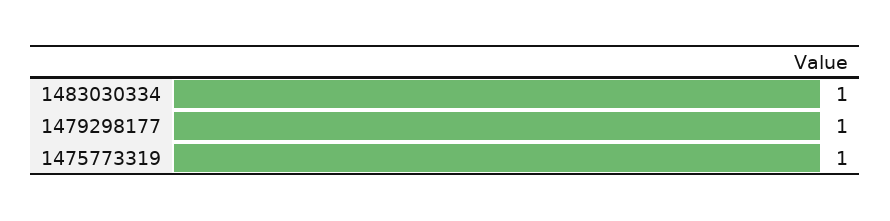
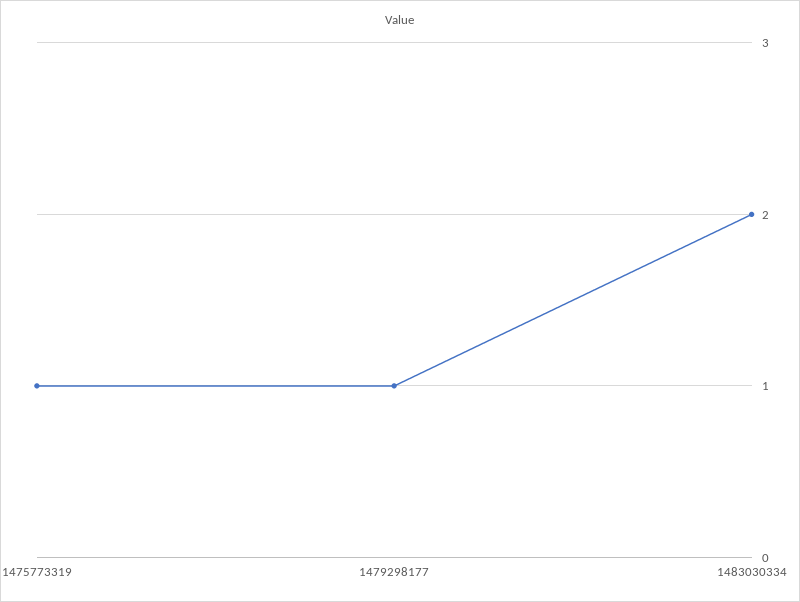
  {
-   "1483030334": 1,
+   "1483030334": 2,
    "1479298177": 1,
    "1475773319": 1
  }

